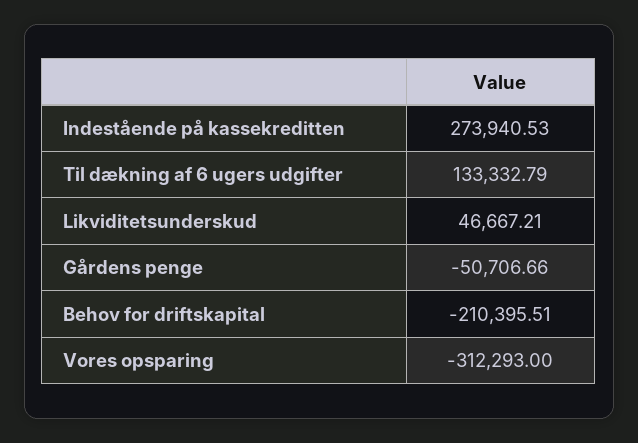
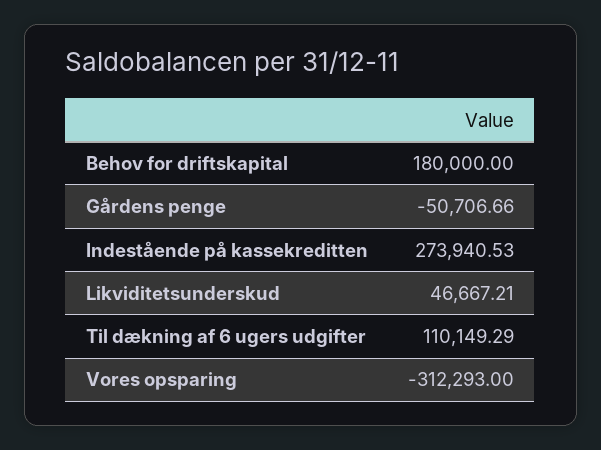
  {
    "Indestående på kassekreditten": 273940.53,
-   "Til dækning af 6 ugers udgifter": 133332.79,
+   "Til dækning af 6 ugers udgifter": 110149.29,
    "Likviditetsunderskud": 46667.21,
    "Gårdens penge": -50706.66,
-   "Behov for driftskapital": -210395.51,
+   "Behov for driftskapital": 180000,
    "Vores opsparing": -312293
  }

